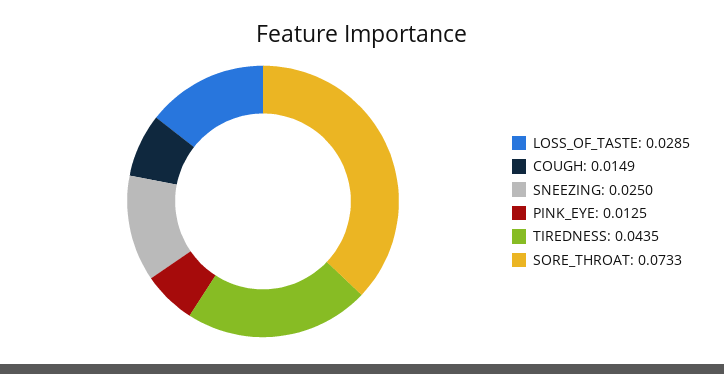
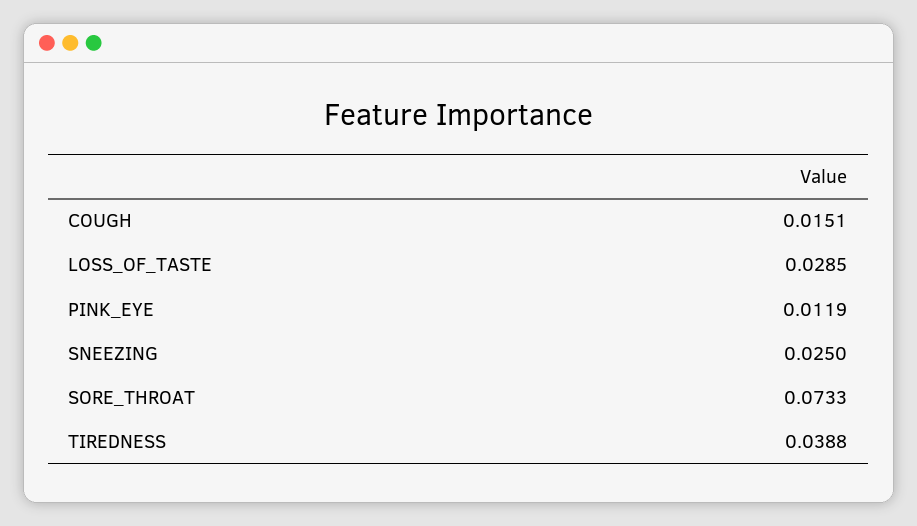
  {
    "LOSS_OF_TASTE": 0.0285,
-   "COUGH": 0.0149,
+   "COUGH": 0.0151,
    "SNEEZING": 0.025,
-   "PINK_EYE": 0.0125,
+   "PINK_EYE": 0.0119,
-   "TIREDNESS": 0.0435,
+   "TIREDNESS": 0.0388,
    "SORE_THROAT": 0.0733
  }

